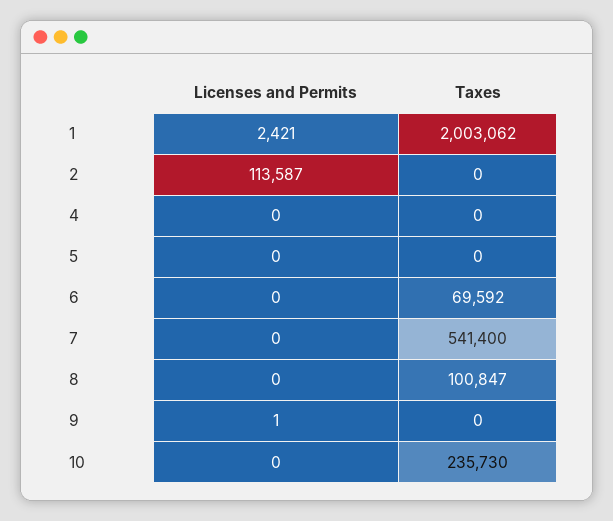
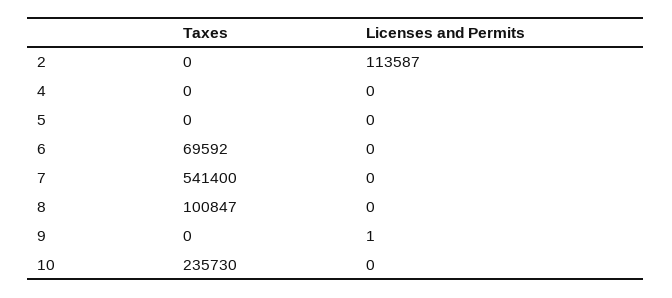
  {
    "Licenses and Permits": {
-     "1": 2421,
      "2": 113587,
      "4": 0,
      "5": 0,
      "6": 0,
      "7": 0,
      "8": 0,
      "9": 1,
      "10": 0
    },
    "Taxes": {
-     "1": 2003062,
      "2": 0,
      "4": 0,
      "5": 0,
      "6": 69592,
      "7": 541400,
      "8": 100847,
      "9": 0,
      "10": 235730
    }
  }

